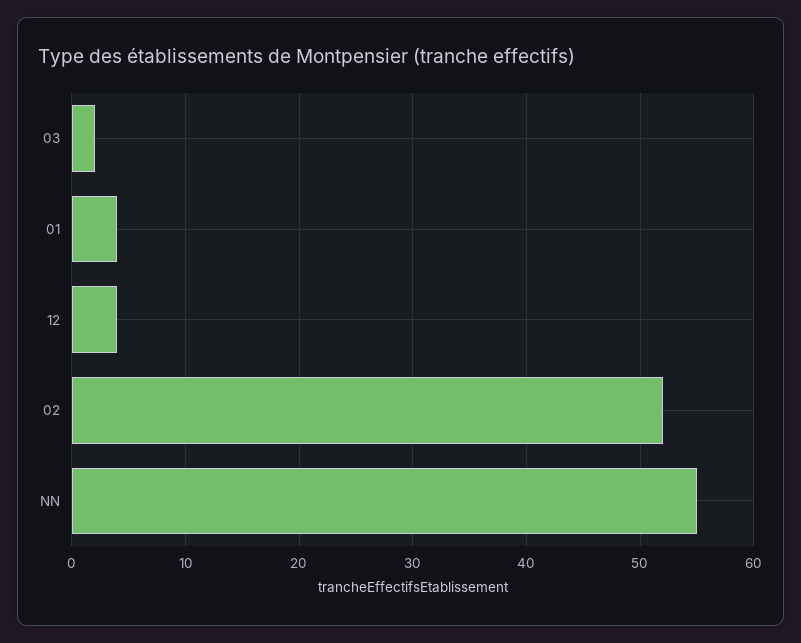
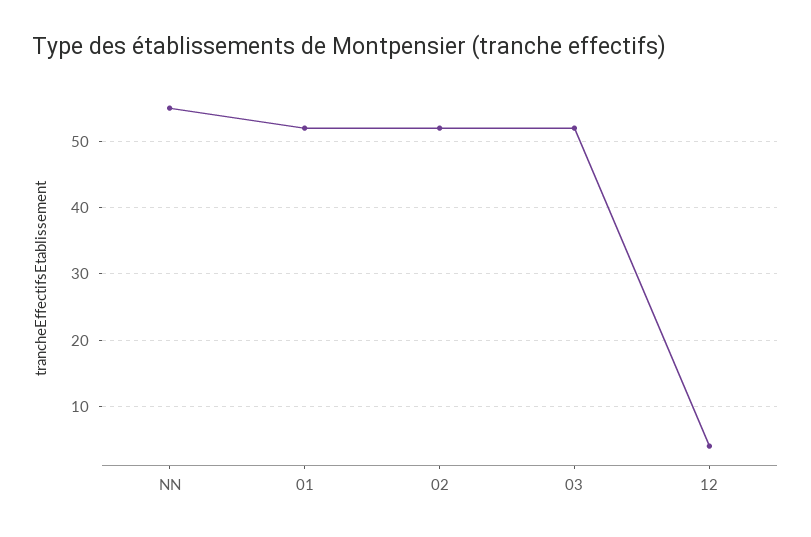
  {
-   "03": 2,
+   "03": 52,
-   "01": 4,
+   "01": 52,
    "12": 4,
    "02": 52,
    "NN": 55
  }

